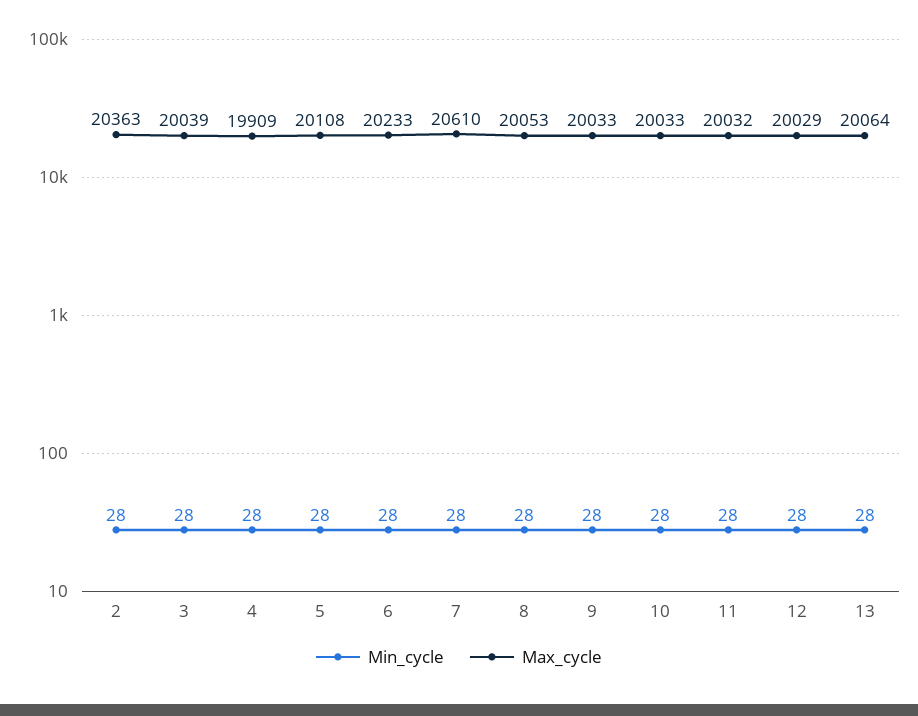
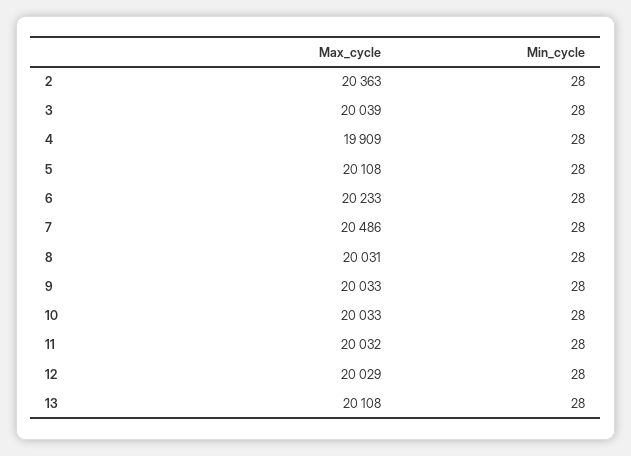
  {
    "Min_cycle": {
      "2": 28,
      "3": 28,
      "4": 28,
      "5": 28,
      "6": 28,
      "7": 28,
      "8": 28,
      "9": 28,
      "10": 28,
      "11": 28,
      "12": 28,
      "13": 28
    },
    "Max_cycle": {
      "2": 20363,
      "3": 20039,
      "4": 19909,
      "5": 20108,
      "6": 20233,
-     "7": 20610,
+     "7": 20486,
-     "8": 20053,
+     "8": 20031,
      "9": 20033,
      "10": 20033,
      "11": 20032,
      "12": 20029,
-     "13": 20064
+     "13": 20108
    }
  }

